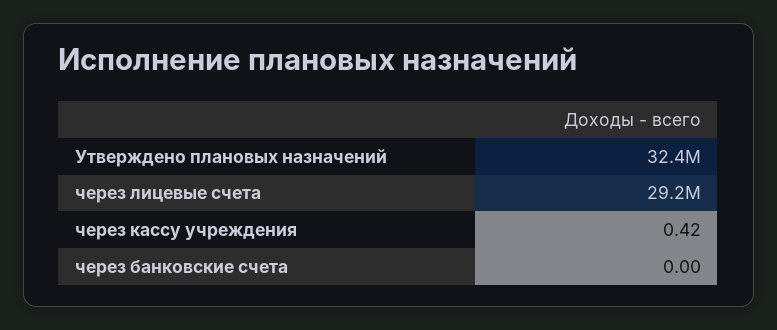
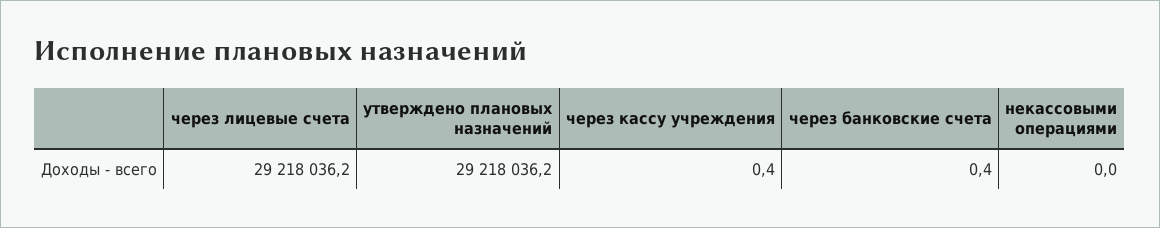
  {
-   "Утверждено плановых назначений": 32400000,
+   "Утверждено плановых назначений": 29218036.2,
    "через лицевые счета": 29218036.2,
    "через кассу учреждения": 0.42,
-   "через банковские счета": 0
+   "через банковские счета": 0.4,
+   "некассовыми операциями": 0
  }

